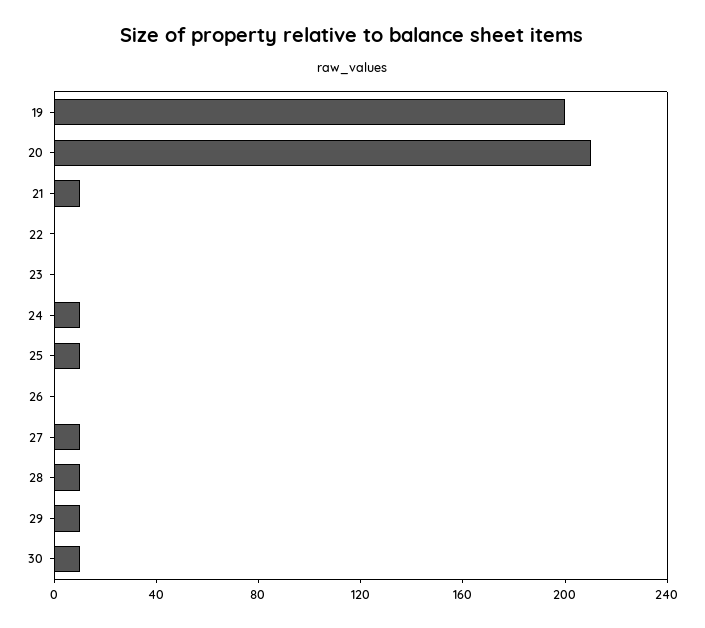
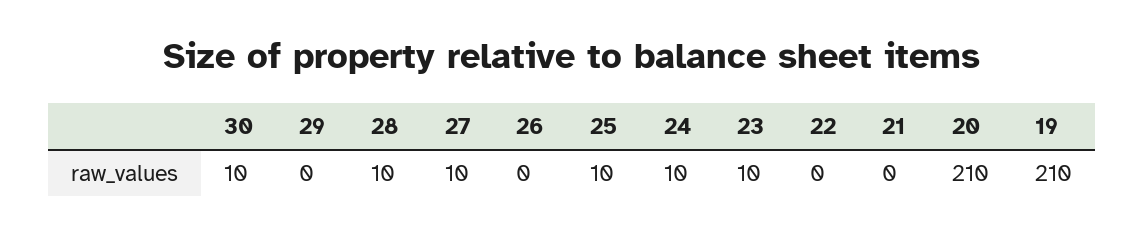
  {
-   "19": 200,
+   "19": 210,
    "20": 210,
-   "21": 10,
+   "21": 0,
    "22": 0,
-   "23": 0,
+   "23": 10,
    "24": 10,
    "25": 10,
    "26": 0,
    "27": 10,
    "28": 10,
-   "29": 10,
+   "29": 0,
    "30": 10
  }

